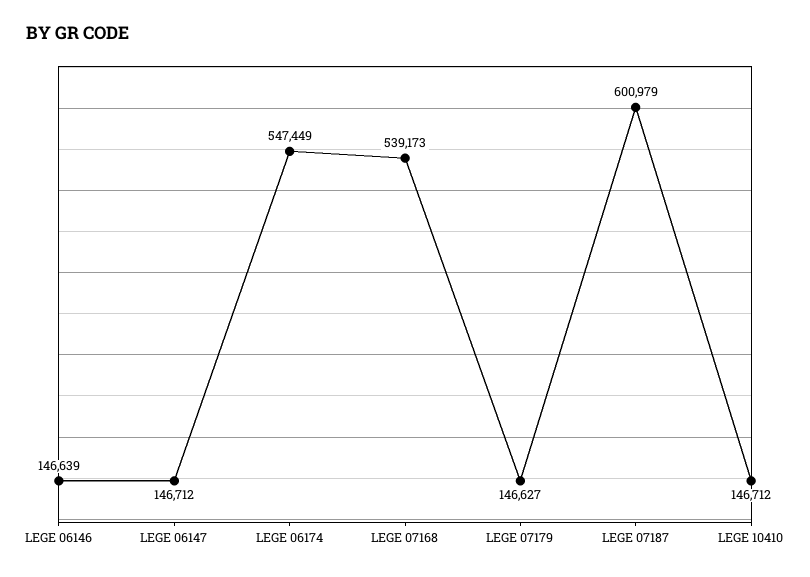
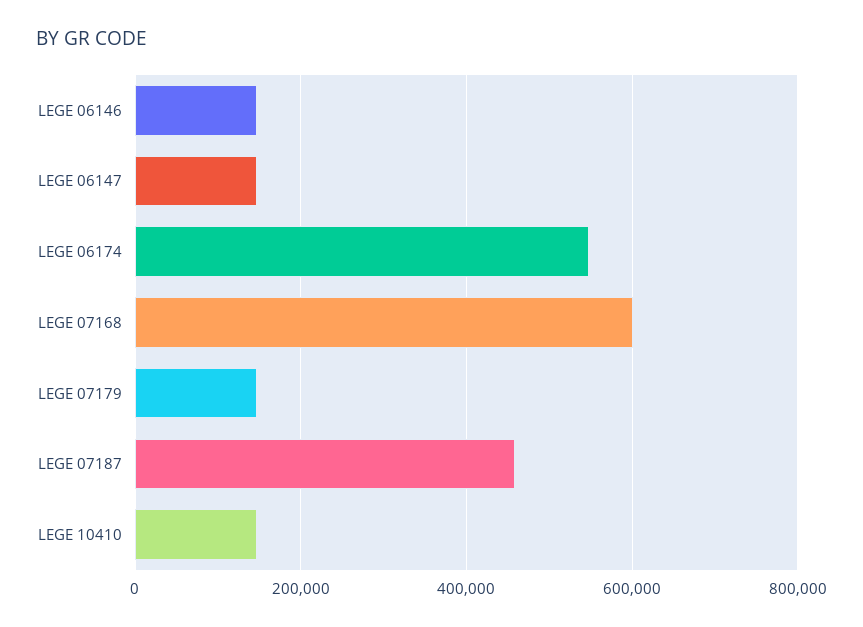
  {
    "LEGE 06146": 146639,
    "LEGE 06147": 146712,
    "LEGE 06174": 547449,
-   "LEGE 07168": 539173,
+   "LEGE 07168": 600000,
    "LEGE 07179": 146627,
-   "LEGE 07187": 600979,
+   "LEGE 07187": 460000,
    "LEGE 10410": 146712
  }

